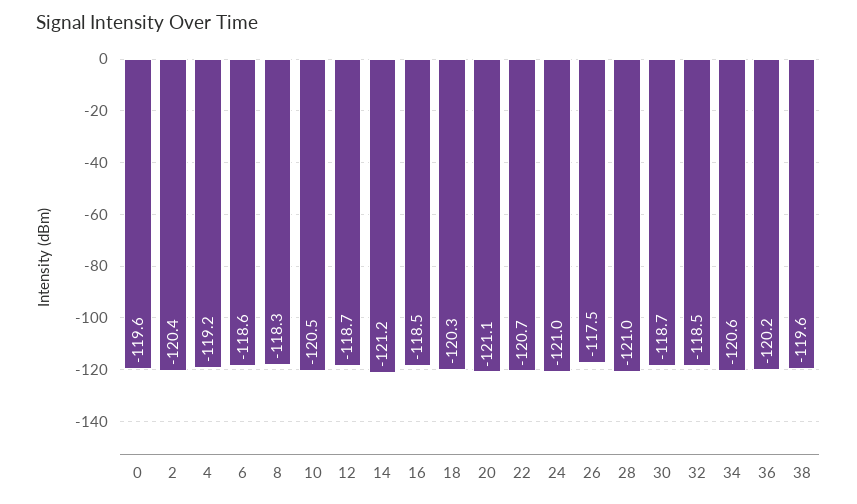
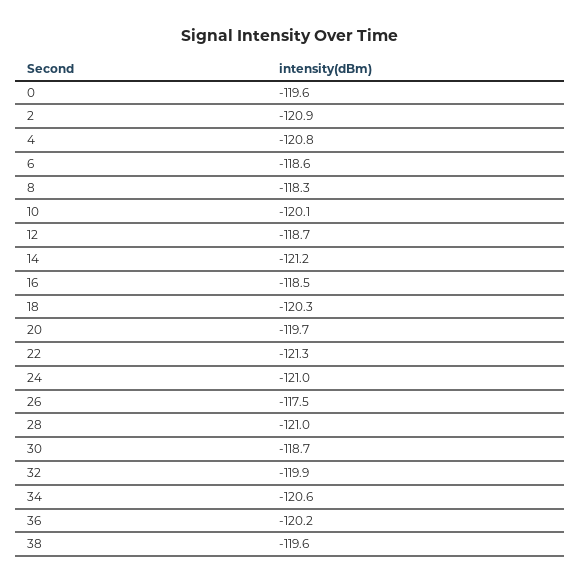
  {
    "0": -119.6,
-   "2": -120.4,
+   "2": -120.9,
-   "4": -119.2,
+   "4": -120.8,
    "6": -118.6,
    "8": -118.3,
-   "10": -120.5,
+   "10": -120.1,
    "12": -118.7,
    "14": -121.2,
    "16": -118.5,
    "18": -120.3,
-   "20": -121.1,
+   "20": -119.7,
-   "22": -120.7,
+   "22": -121.3,
    "24": -121,
    "26": -117.5,
    "28": -121,
    "30": -118.7,
-   "32": -118.5,
+   "32": -119.9,
    "34": -120.6,
    "36": -120.2,
    "38": -119.6
  }

